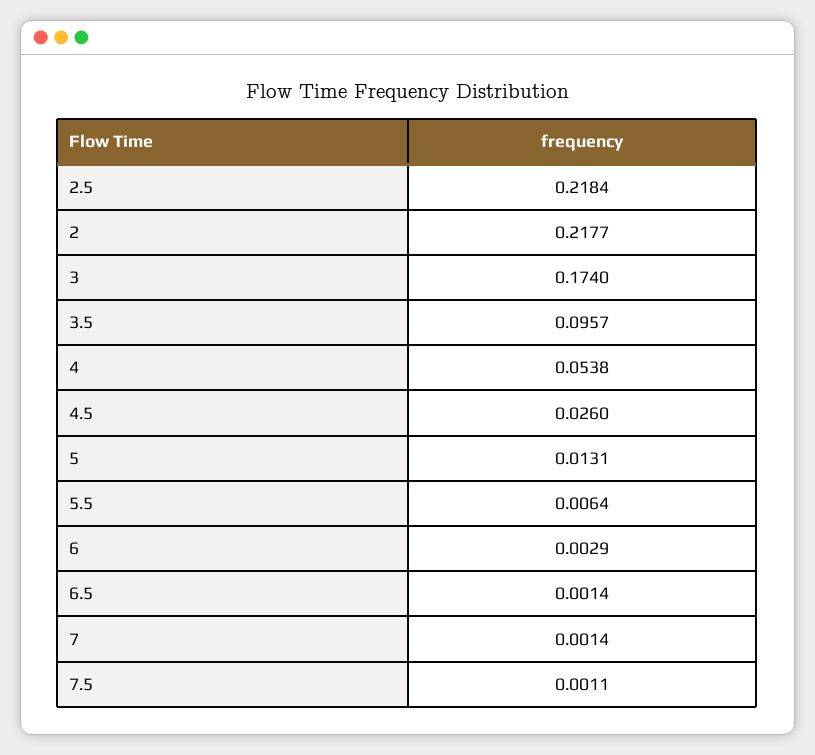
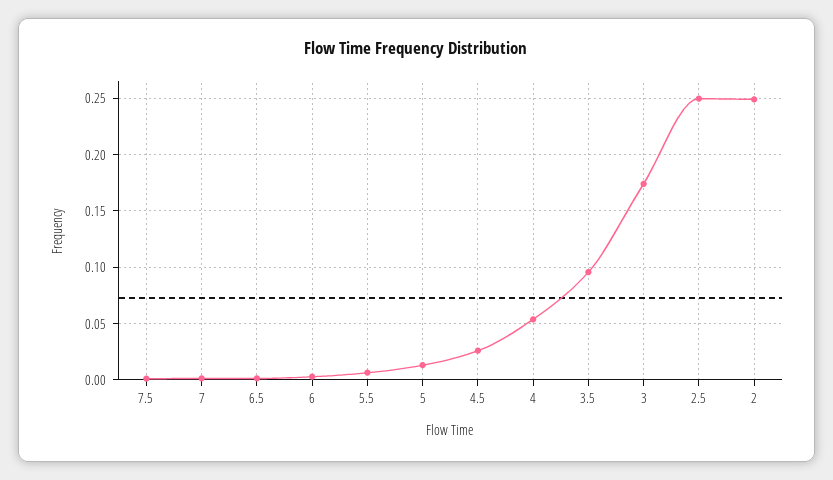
  {
-   "2.5": 0.2184,
+   "2.5": 0.25,
-   "2": 0.2177,
+   "2": 0.25,
    "3": 0.174,
    "3.5": 0.0957,
    "4": 0.0538,
    "4.5": 0.026,
    "5": 0.0131,
    "5.5": 0.0064,
    "6": 0.0029,
    "6.5": 0.0014,
    "7": 0.0014,
    "7.5": 0.0011
  }

